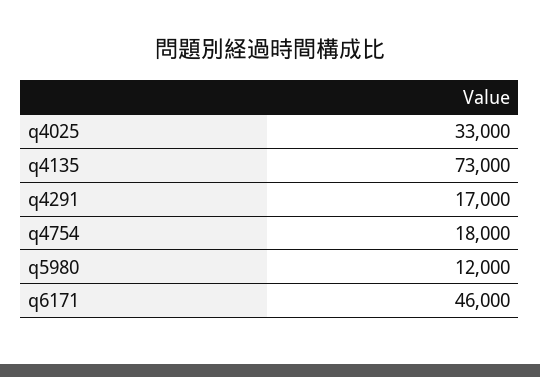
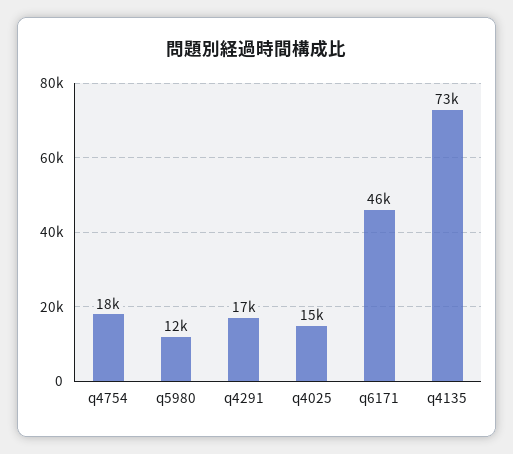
  {
-   "q4025": 33000,
+   "q4025": 15000,
    "q4135": 73000,
    "q4291": 17000,
    "q4754": 18000,
    "q5980": 12000,
    "q6171": 46000
  }

